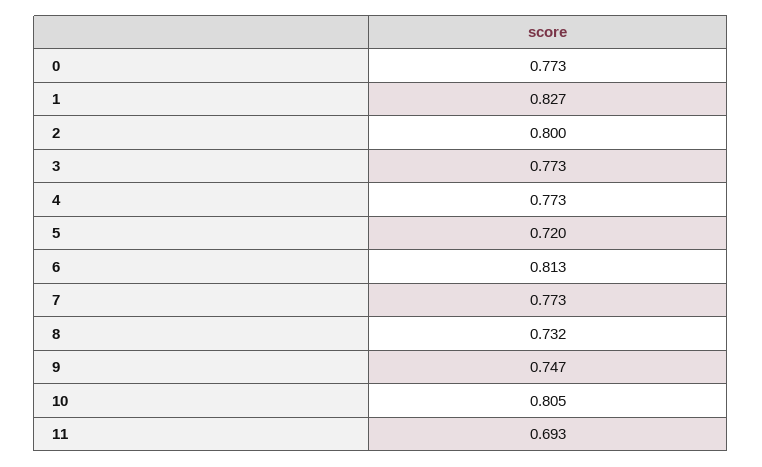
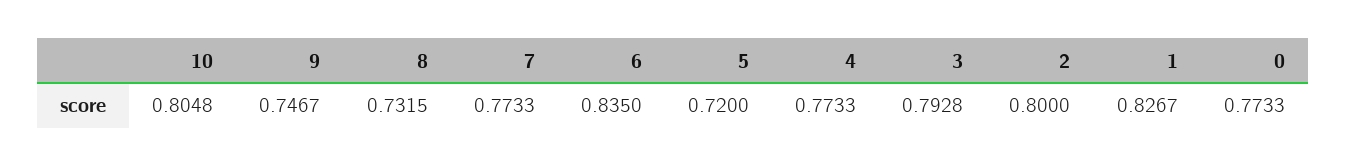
  {
    "0": 0.7733,
    "1": 0.8267,
    "2": 0.8,
-   "3": 0.773,
+   "3": 0.7928,
    "4": 0.7733,
    "5": 0.72,
-   "6": 0.813,
+   "6": 0.835,
    "7": 0.7733,
    "8": 0.7315,
    "9": 0.7467,
-   "10": 0.8048,
+   "10": 0.8048
-   "11": 0.693
  }

